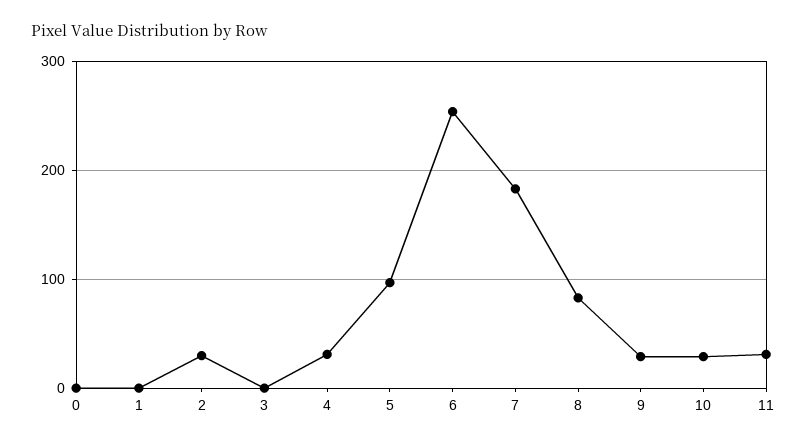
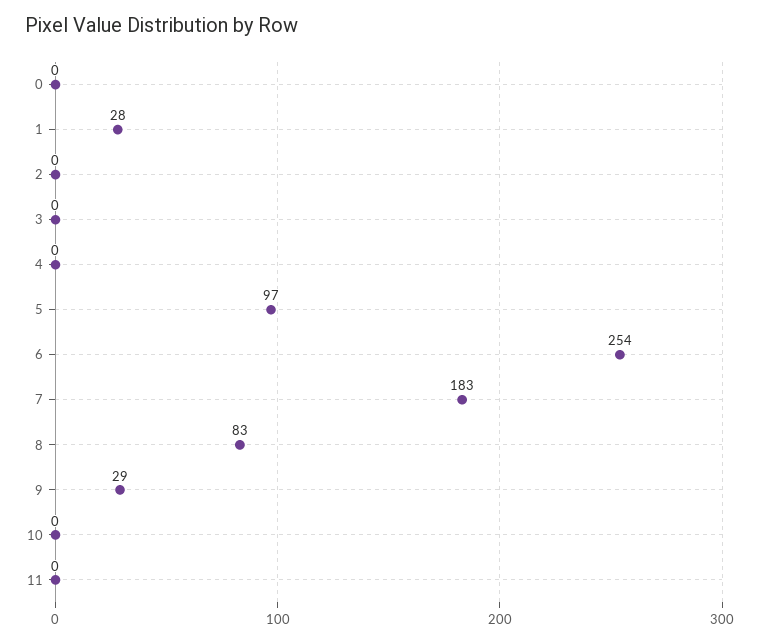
  {
    "0": 0,
-   "1": 0,
+   "1": 28,
-   "2": 30,
+   "2": 0,
    "3": 0,
-   "4": 30,
+   "4": 0,
    "5": 97,
    "6": 254,
    "7": 183,
    "8": 83,
    "9": 29,
-   "10": 30,
+   "10": 0,
-   "11": 30
+   "11": 0
  }

